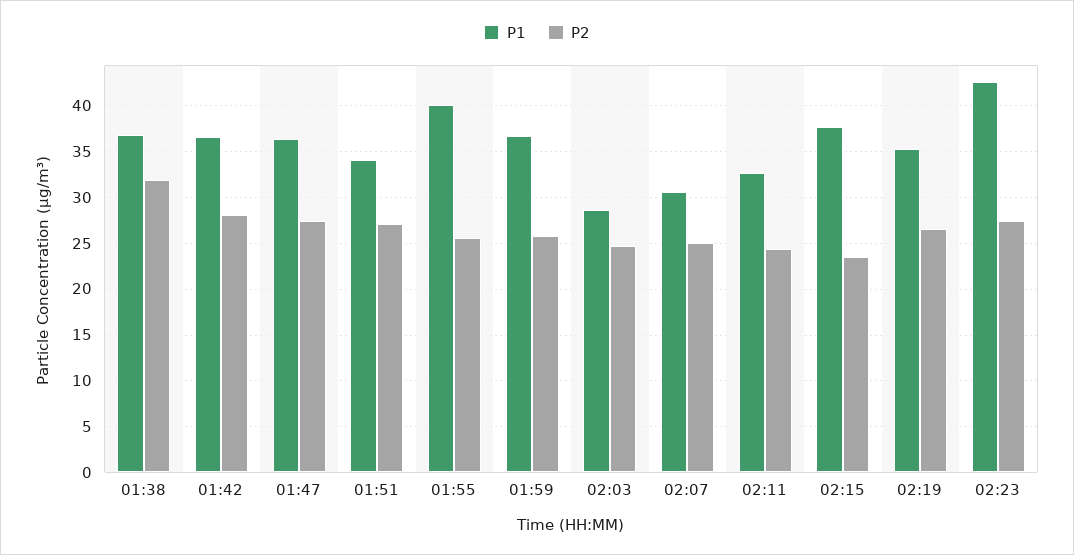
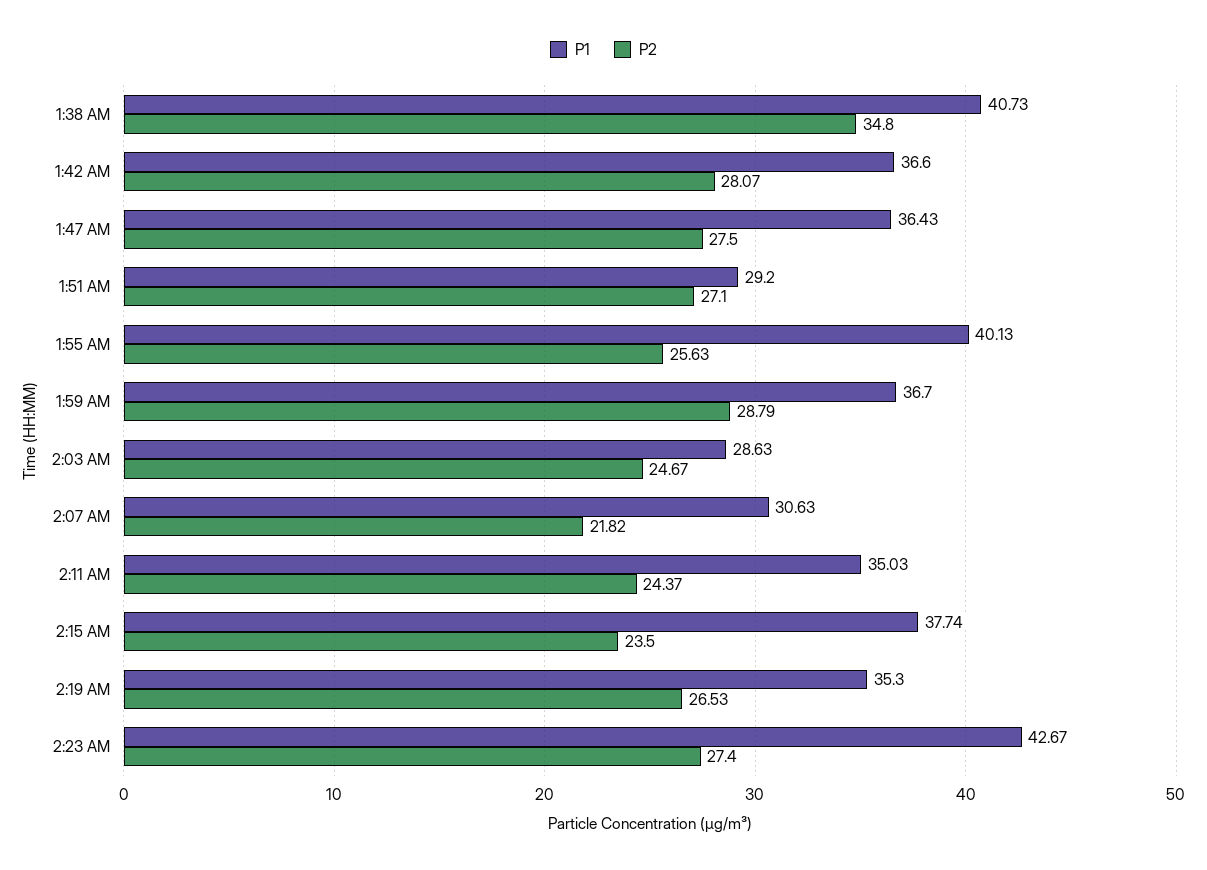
  {
    "P1": {
-     "01:38": 37,
+     "01:38": 40.73,
      "01:42": 36.6,
      "01:47": 36.43,
-     "01:51": 34,
+     "01:51": 29.2,
      "01:55": 40.13,
      "01:59": 36.7,
      "02:03": 28.63,
      "02:07": 30.63,
-     "02:11": 33,
+     "02:11": 35.03,
      "02:15": 37.74,
      "02:19": 35.3,
      "02:23": 42.67
    },
    "P2": {
-     "01:38": 32,
+     "01:38": 34.8,
      "01:42": 28.07,
      "01:47": 27.5,
      "01:51": 27.1,
      "01:55": 25.63,
-     "01:59": 26,
+     "01:59": 28.79,
      "02:03": 24.67,
-     "02:07": 25,
+     "02:07": 21.82,
      "02:11": 24.37,
      "02:15": 23.5,
      "02:19": 26.53,
      "02:23": 27.4
    }
  }

